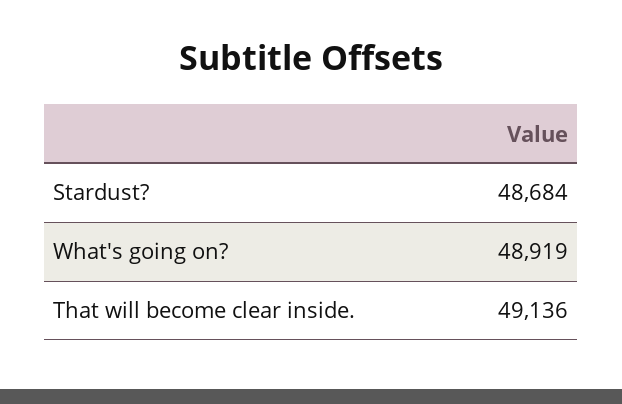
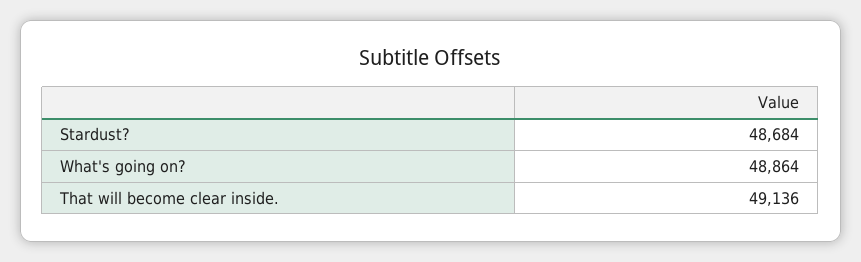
  {
    "Stardust?": 48684,
-   "What's going on?": 48919,
+   "What's going on?": 48864,
    "That will become clear inside.": 49136
  }

